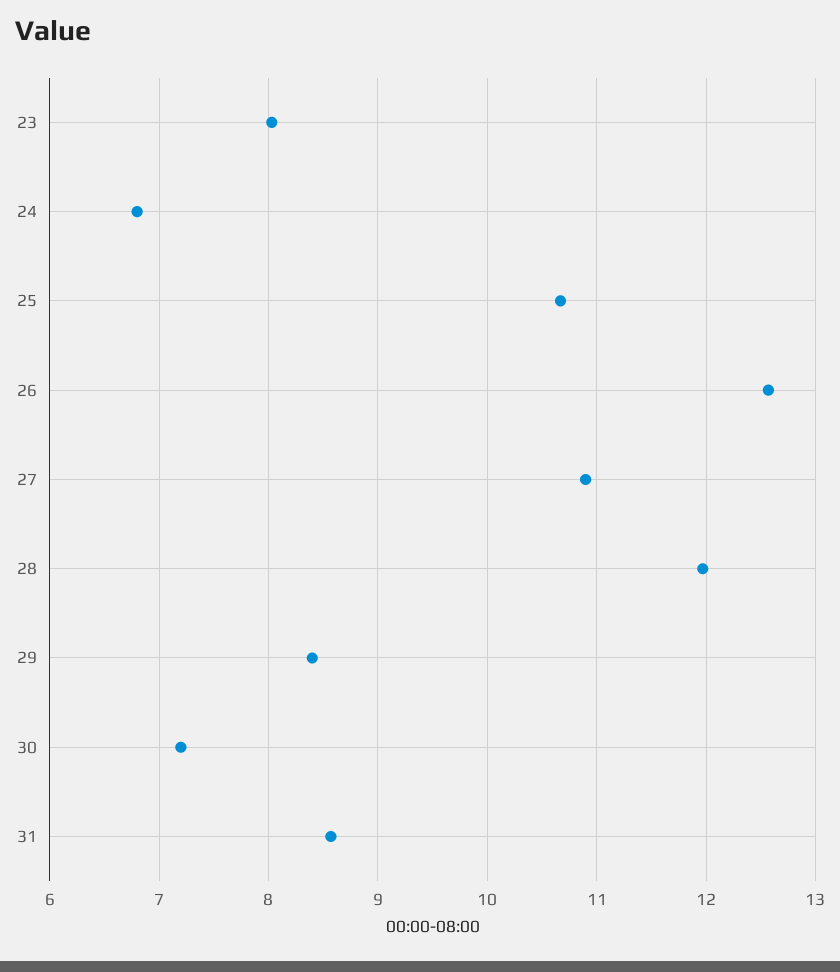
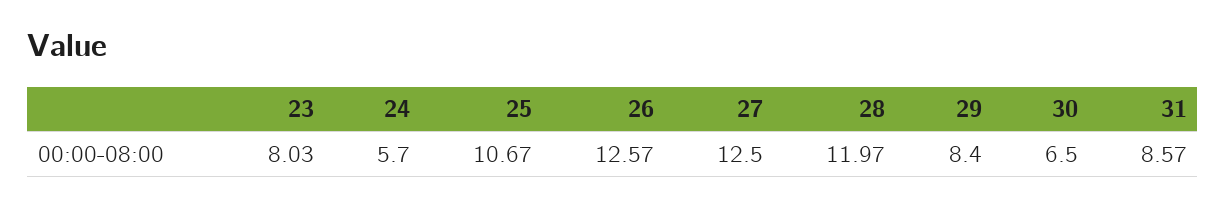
  {
    "23": 8.03,
-   "24": 6.8,
+   "24": 5.7,
    "25": 10.67,
    "26": 12.57,
-   "27": 10.9,
+   "27": 12.5,
    "28": 11.97,
    "29": 8.4,
-   "30": 7.2,
+   "30": 6.5,
    "31": 8.57
  }

